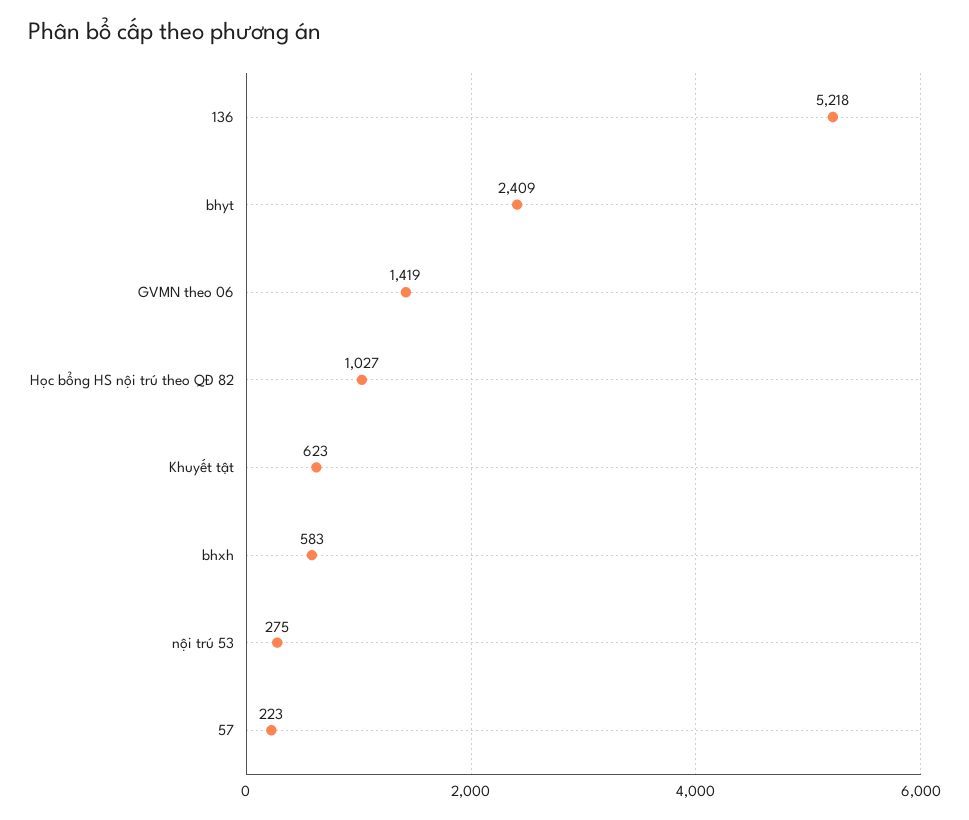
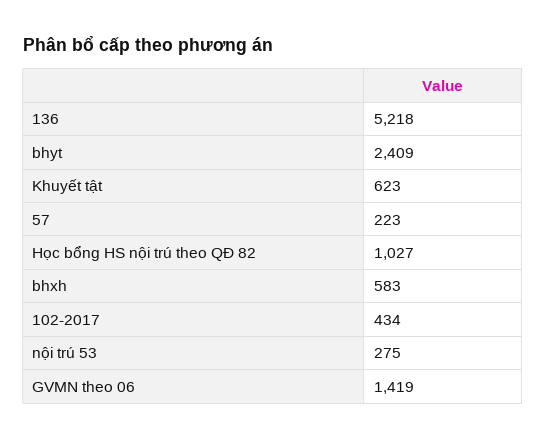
  {
    "136": 5218,
    "bhyt": 2409,
    "GVMN theo 06": 1419,
    "Học bổng HS nội trú theo QĐ 82": 1027,
    "Khuyết tật": 623,
    "bhxh": 583,
    "nội trú 53": 275,
-   "57": 223
+   "57": 223,
+   "102-2017": 434
  }

